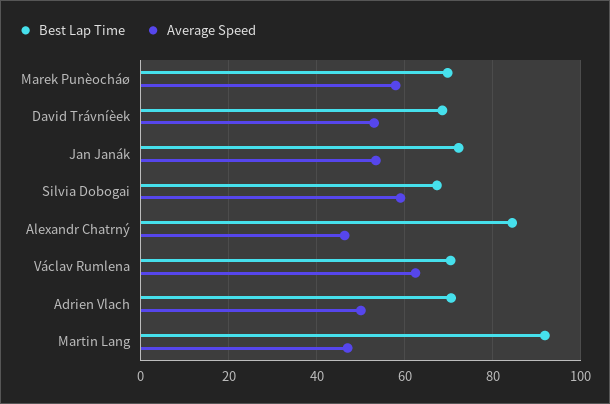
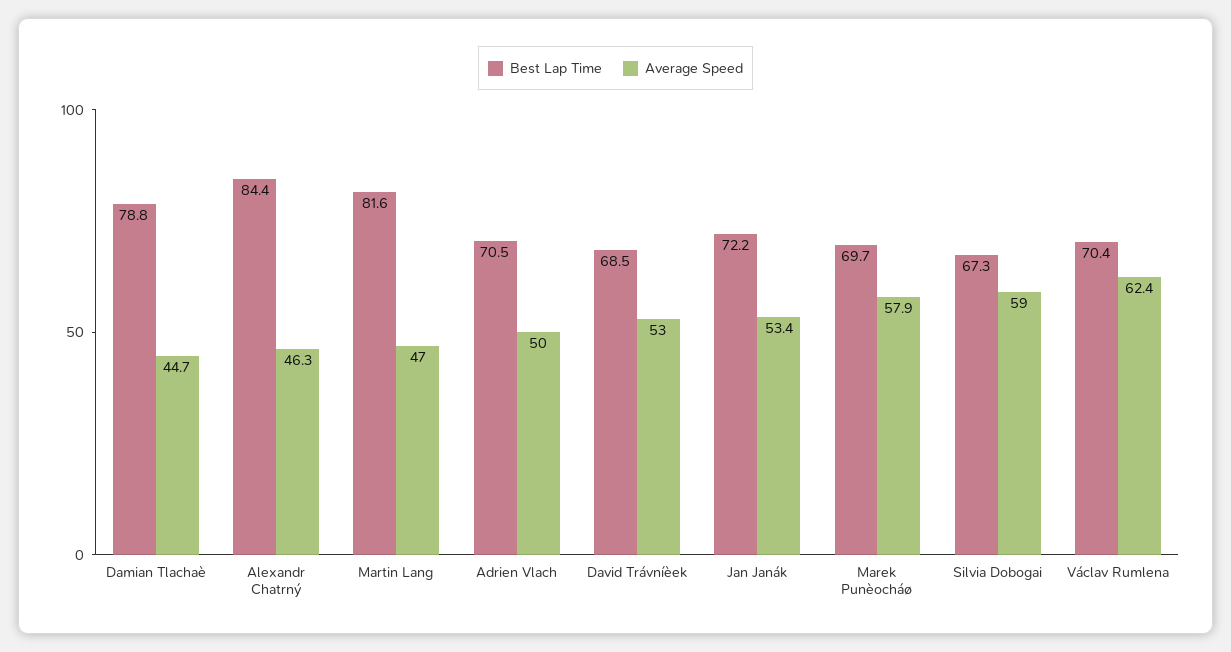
  {
    "Best Lap Time": {
      "Marek Punèocháø": 69.7,
      "David Trávníèek": 68.5,
      "Jan Janák": 72.2,
      "Silvia Dobogai": 67.3,
      "Alexandr Chatrný": 84.4,
      "Václav Rumlena": 70.4,
      "Adrien Vlach": 70.5,
-     "Martin Lang": 92
+     "Martin Lang": 81.6,
+     "Damian Tlachaè": 78.8
    },
    "Average Speed": {
      "Marek Punèocháø": 57.9,
      "David Trávníèek": 53,
      "Jan Janák": 53.4,
      "Silvia Dobogai": 59,
      "Alexandr Chatrný": 46.3,
      "Václav Rumlena": 62.4,
      "Adrien Vlach": 50,
-     "Martin Lang": 47
+     "Martin Lang": 47,
+     "Damian Tlachaè": 44.7
    }
  }

